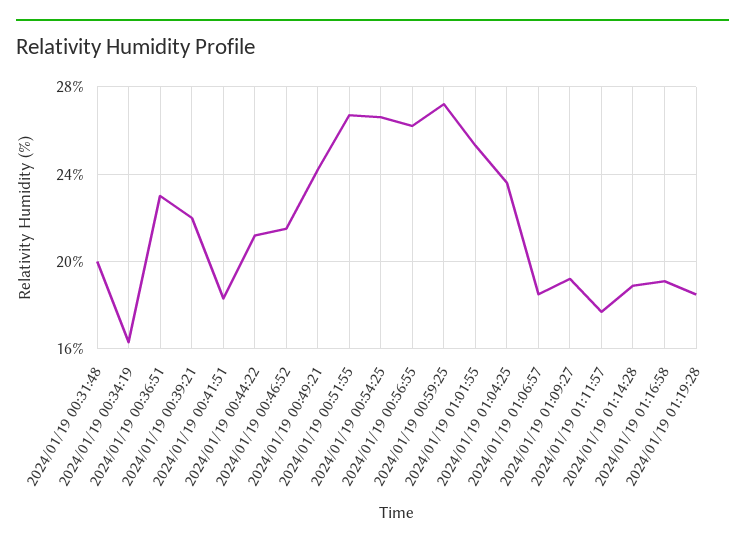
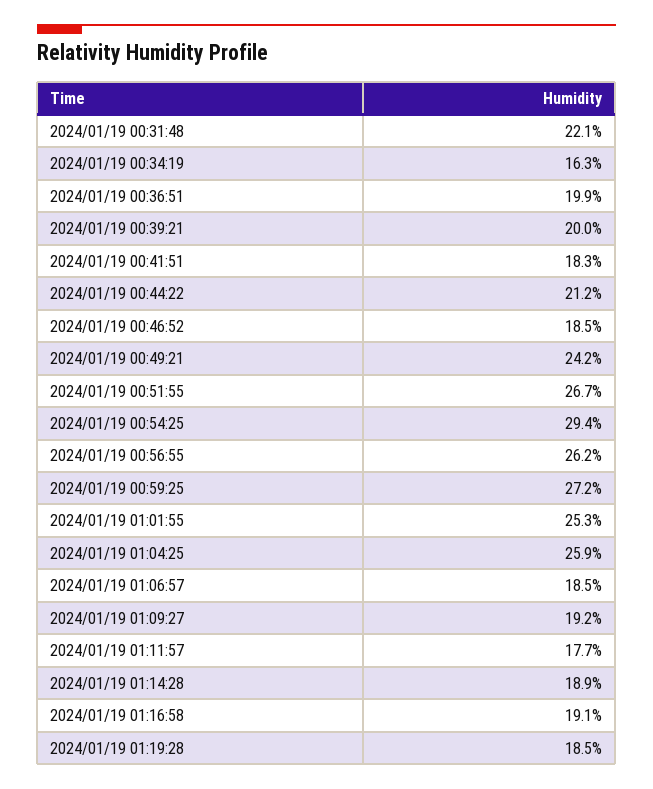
  {
-   "2024/01/19 00:31:48": 20,
+   "2024/01/19 00:31:48": 22.1,
    "2024/01/19 00:34:19": 16.3,
-   "2024/01/19 00:36:51": 23,
+   "2024/01/19 00:36:51": 19.9,
-   "2024/01/19 00:39:21": 22,
+   "2024/01/19 00:39:21": 20,
    "2024/01/19 00:41:51": 18.3,
    "2024/01/19 00:44:22": 21.2,
-   "2024/01/19 00:46:52": 21.5,
+   "2024/01/19 00:46:52": 18.5,
    "2024/01/19 00:49:21": 24.2,
    "2024/01/19 00:51:55": 26.7,
-   "2024/01/19 00:54:25": 26.5,
+   "2024/01/19 00:54:25": 29.4,
    "2024/01/19 00:56:55": 26.2,
    "2024/01/19 00:59:25": 27.2,
    "2024/01/19 01:01:55": 25.3,
-   "2024/01/19 01:04:25": 23.5,
+   "2024/01/19 01:04:25": 25.9,
    "2024/01/19 01:06:57": 18.5,
    "2024/01/19 01:09:27": 19.2,
    "2024/01/19 01:11:57": 17.7,
    "2024/01/19 01:14:28": 18.9,
    "2024/01/19 01:16:58": 19.1,
    "2024/01/19 01:19:28": 18.5
  }

